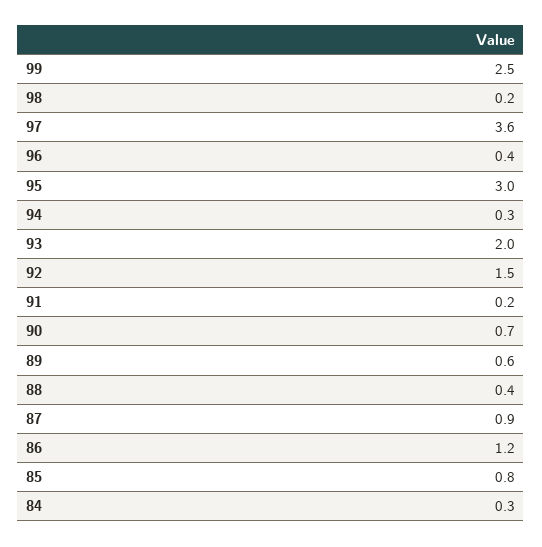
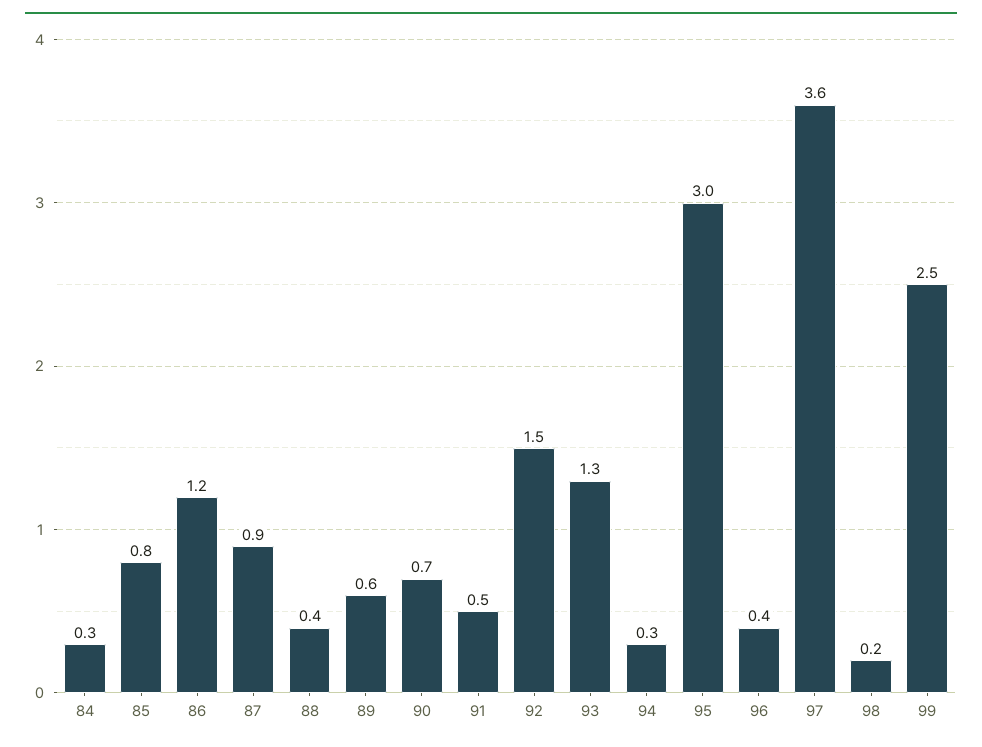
  {
    "99": 2.5,
    "98": 0.2,
    "97": 3.6,
    "96": 0.4,
    "95": 3,
    "94": 0.3,
-   "93": 2,
+   "93": 1.3,
    "92": 1.5,
-   "91": 0.2,
+   "91": 0.5,
    "90": 0.7,
    "89": 0.6,
    "88": 0.4,
    "87": 0.9,
    "86": 1.2,
    "85": 0.8,
    "84": 0.3
  }

